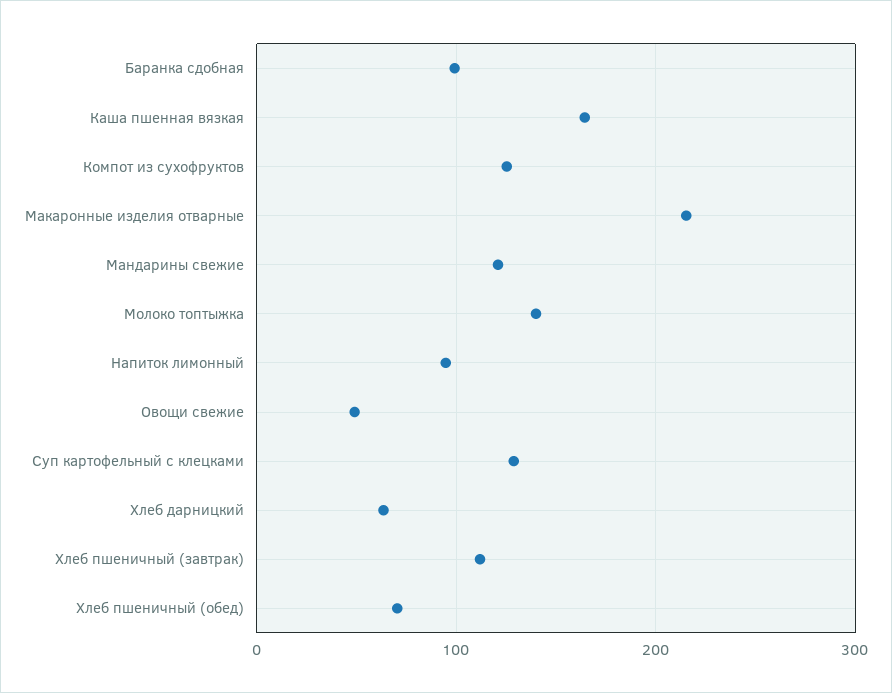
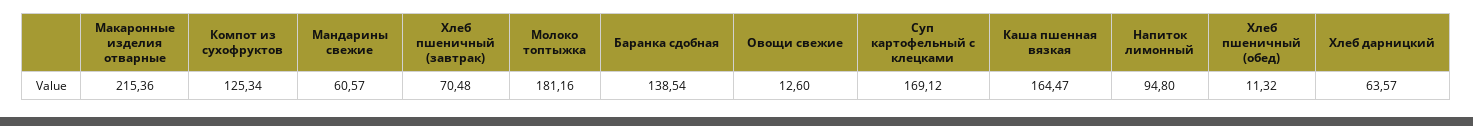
  {
-   "Баранка сдобная": 100,
+   "Баранка сдобная": 138.54,
    "Каша пшенная вязкая": 164.47,
    "Компот из сухофруктов": 125.34,
    "Макаронные изделия отварные": 215.36,
-   "Мандарины свежие": 120,
+   "Мандарины свежие": 60.57,
-   "Молоко топтыжка": 140,
+   "Молоко топтыжка": 181.16,
    "Напиток лимонный": 94.8,
-   "Овощи свежие": 50,
+   "Овощи свежие": 12.6,
-   "Суп картофельный с клецками": 130,
+   "Суп картофельный с клецками": 169.12,
    "Хлеб дарницкий": 63.57,
-   "Хлеб пшеничный (завтрак)": 110,
+   "Хлеб пшеничный (завтрак)": 70.48,
-   "Хлеб пшеничный (обед)": 70
+   "Хлеб пшеничный (обед)": 11.32
  }

